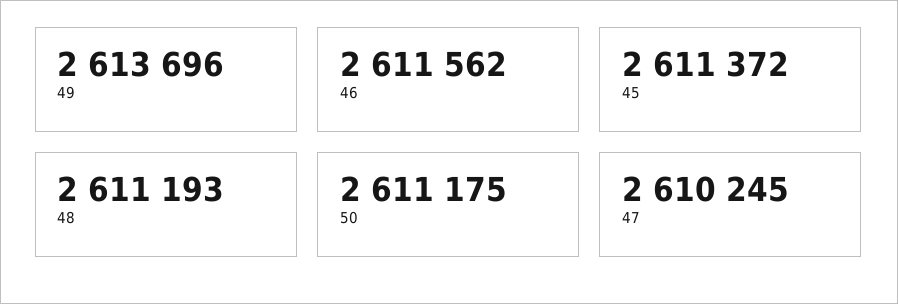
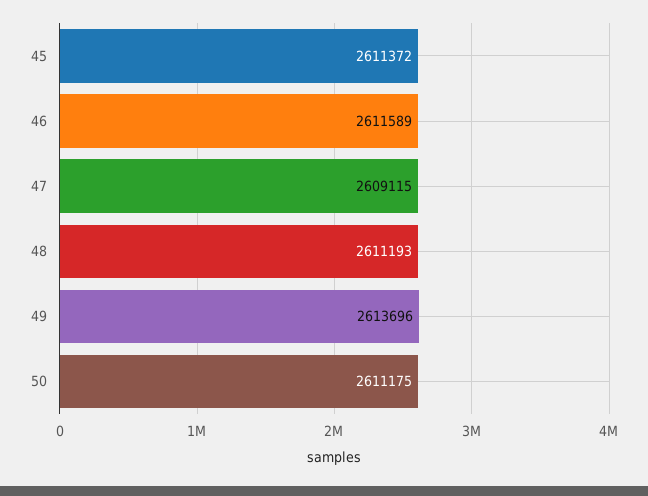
  {
    "49": 2613696,
-   "46": 2611562,
+   "46": 2611589,
    "45": 2611372,
    "48": 2611193,
    "50": 2611175,
-   "47": 2610245
+   "47": 2609115
  }

